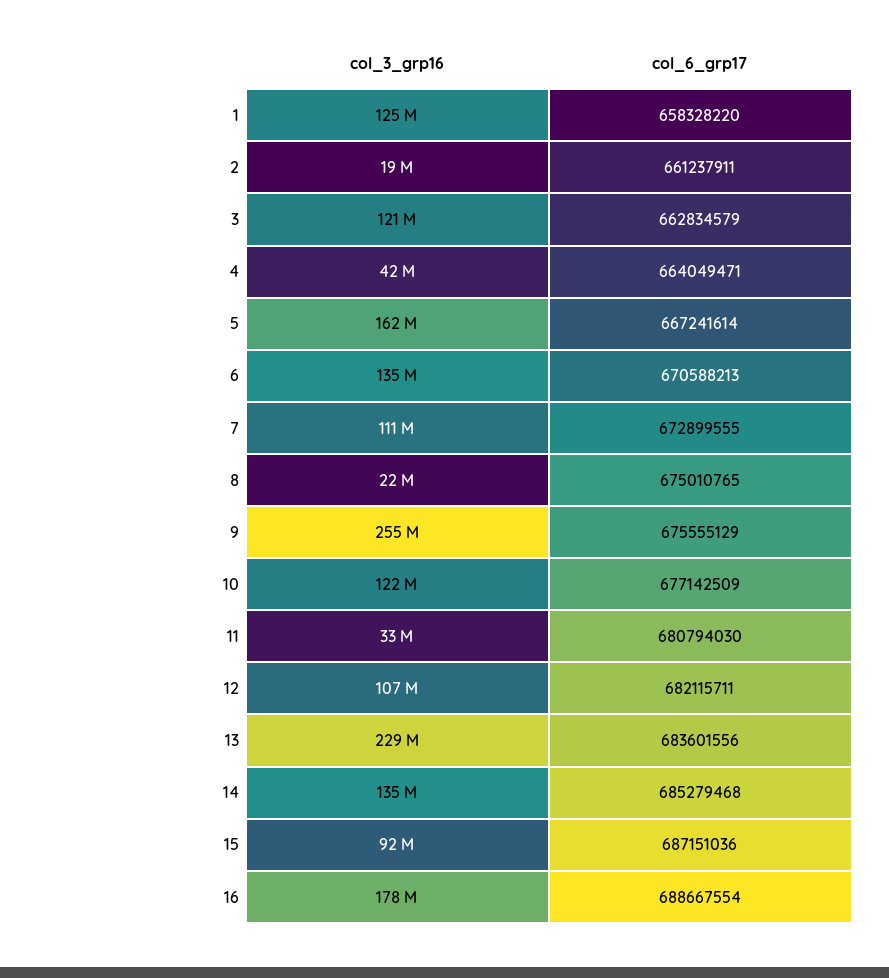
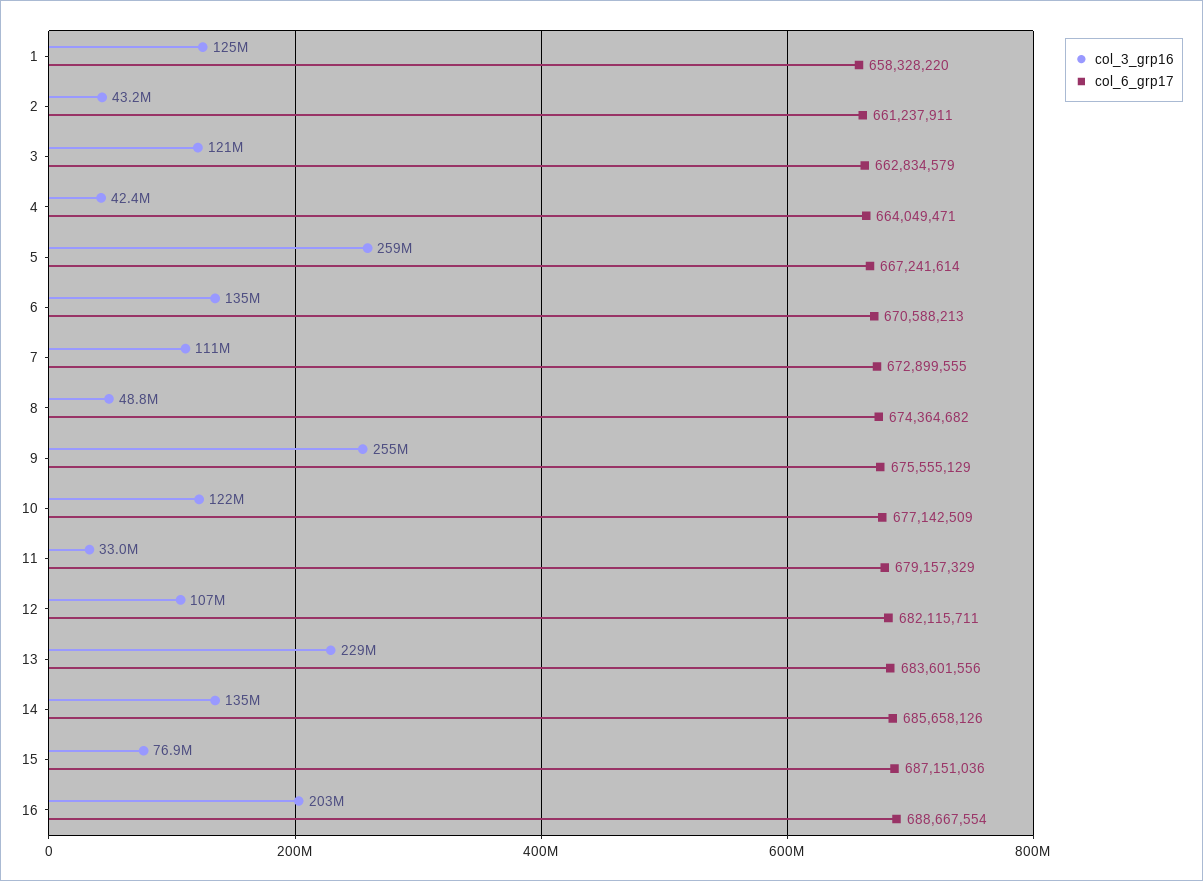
  {
    "col_3_grp16": {
      "1": 125000000,
-     "2": 19000000,
+     "2": 43200000,
      "3": 121000000,
      "4": 42400000,
-     "5": 162000000,
+     "5": 259000000,
      "6": 135000000,
      "7": 111000000,
-     "8": 22000000,
+     "8": 48800000,
      "9": 255000000,
      "10": 122000000,
      "11": 33000000,
      "12": 107000000,
      "13": 229000000,
      "14": 135000000,
-     "15": 92000000,
+     "15": 76900000,
-     "16": 178000000
+     "16": 203000000
    },
    "col_6_grp17": {
      "1": 658328220,
      "2": 661237911,
      "3": 662834579,
      "4": 664049471,
      "5": 667241614,
      "6": 670588213,
      "7": 672899555,
-     "8": 675010765,
+     "8": 674364682,
      "9": 675555129,
      "10": 677142509,
-     "11": 680794030,
+     "11": 679157329,
      "12": 682115711,
      "13": 683601556,
-     "14": 685279468,
+     "14": 685658126,
      "15": 687151036,
      "16": 688667554
    }
  }

